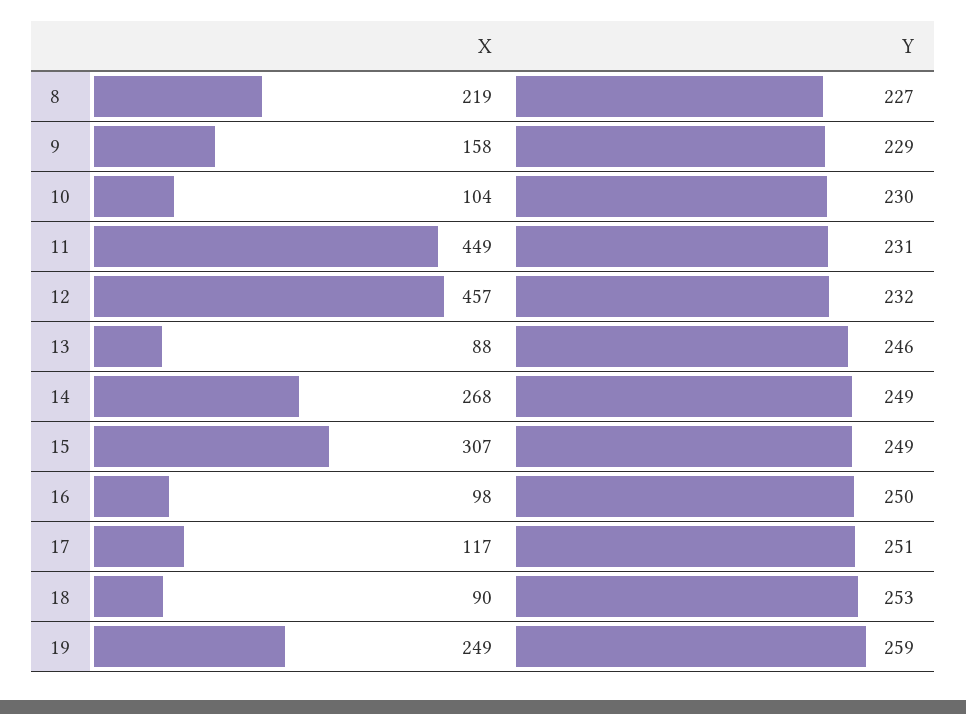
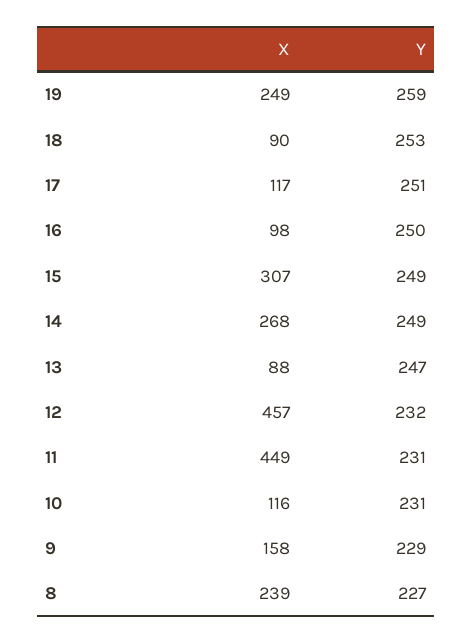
  {
    "X": {
-     "8": 219,
+     "8": 239,
      "9": 158,
-     "10": 104,
+     "10": 116,
      "11": 449,
      "12": 457,
      "13": 88,
      "14": 268,
      "15": 307,
      "16": 98,
      "17": 117,
      "18": 90,
      "19": 249
    },
    "Y": {
      "8": 227,
      "9": 229,
-     "10": 230,
+     "10": 231,
      "11": 231,
      "12": 232,
-     "13": 246,
+     "13": 247,
      "14": 249,
      "15": 249,
      "16": 250,
      "17": 251,
      "18": 253,
      "19": 259
    }
  }

